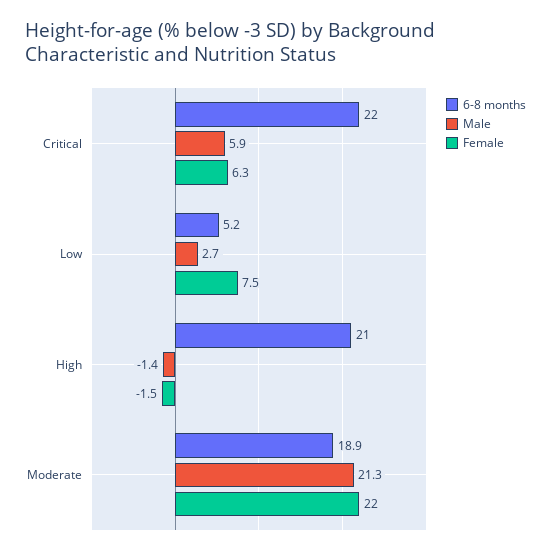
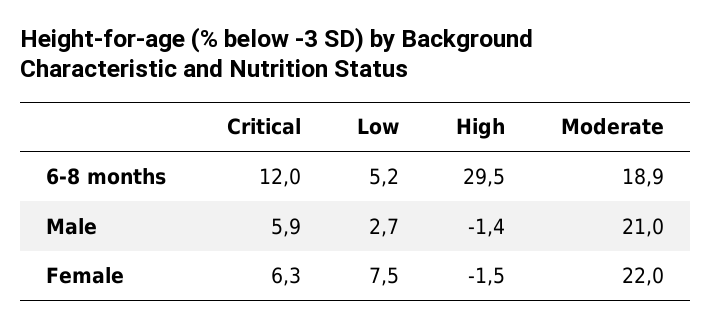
  {
    "6-8 months": {
-     "Critical": 22,
+     "Critical": 12,
      "Low": 5.2,
-     "High": 21,
+     "High": 29.5,
      "Moderate": 18.9
    },
    "Male": {
      "Critical": 5.9,
      "Low": 2.7,
      "High": -1.4,
-     "Moderate": 21.3
+     "Moderate": 21
    },
    "Female": {
      "Critical": 6.3,
      "Low": 7.5,
      "High": -1.5,
      "Moderate": 22
    }
  }

